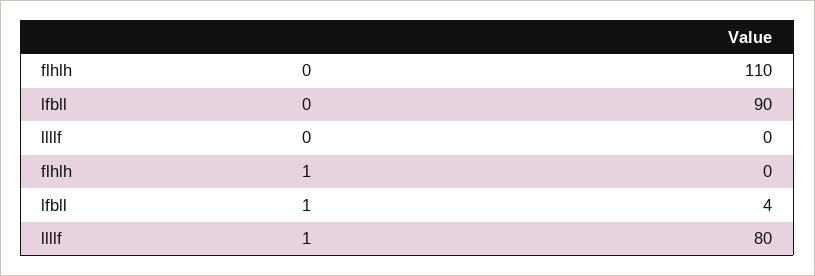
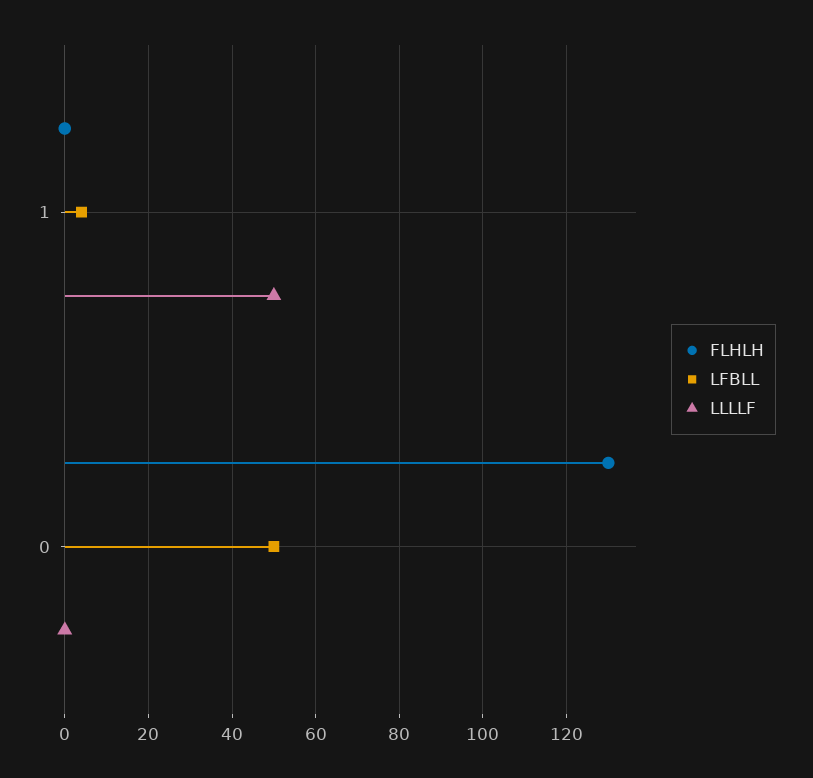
  {
    "flhlh": {
-     "0": 110,
+     "0": 130,
      "1": 0
    },
    "lfbll": {
-     "0": 90,
+     "0": 50,
      "1": 4
    },
    "llllf": {
      "0": 0,
-     "1": 80
+     "1": 50
    }
  }

